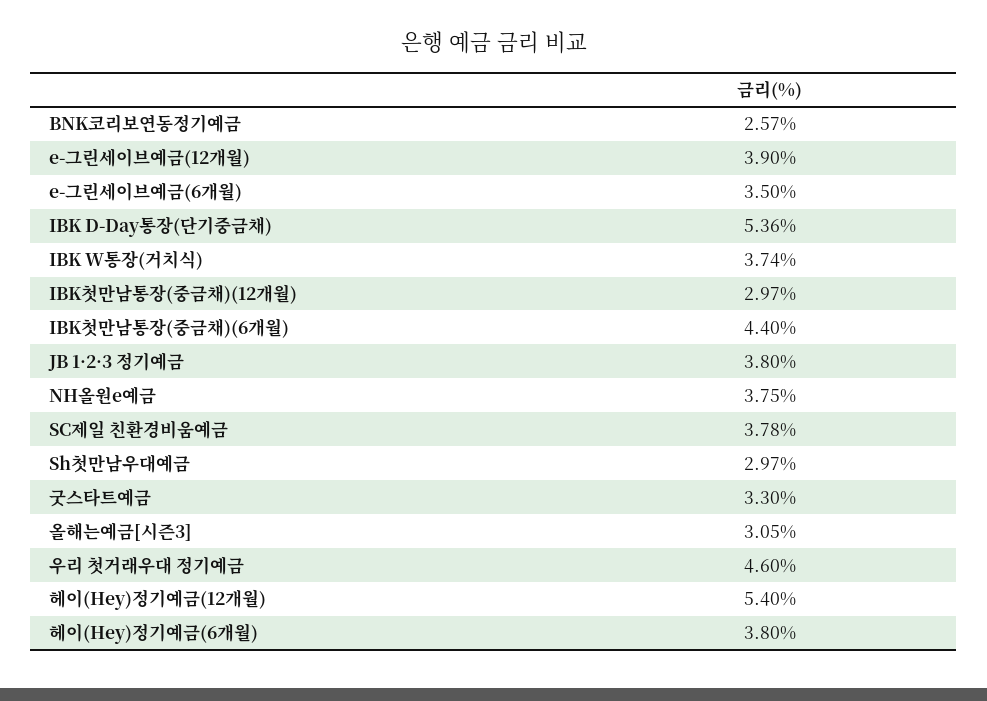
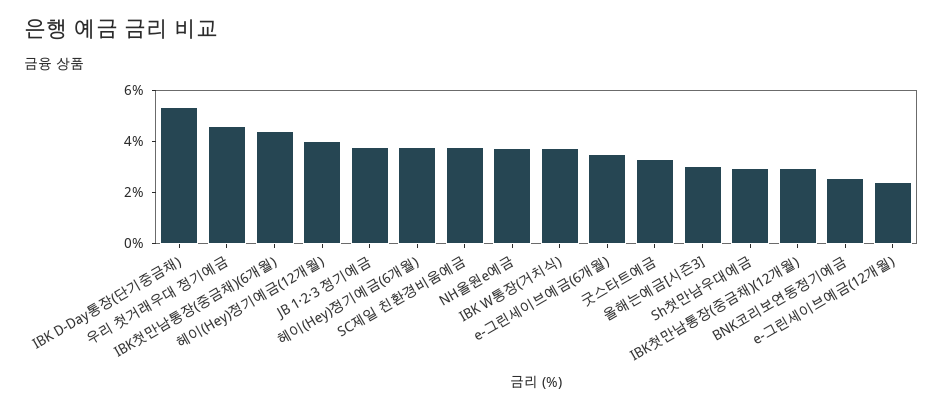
  {
    "BNK코리보연동정기예금": 2.57,
-   "e-그린세이브예금(12개월)": 3.9,
+   "e-그린세이브예금(12개월)": 2.5,
    "e-그린세이브예금(6개월)": 3.5,
    "IBK D-Day통장(단기중금채)": 5.36,
    "IBK W통장(거치식)": 3.74,
    "IBK첫만남통장(중금채)(12개월)": 2.97,
    "IBK첫만남통장(중금채)(6개월)": 4.4,
    "JB 1·2·3 정기예금": 3.8,
    "NH올원e예금": 3.75,
    "SC제일 친환경비움예금": 3.78,
    "Sh첫만남우대예금": 2.97,
    "굿스타트예금": 3.3,
    "올해는예금[시즌3]": 3.05,
    "우리 첫거래우대 정기예금": 4.6,
-   "헤이(Hey)정기예금(12개월)": 5.4,
+   "헤이(Hey)정기예금(12개월)": 4,
    "헤이(Hey)정기예금(6개월)": 3.8
  }

